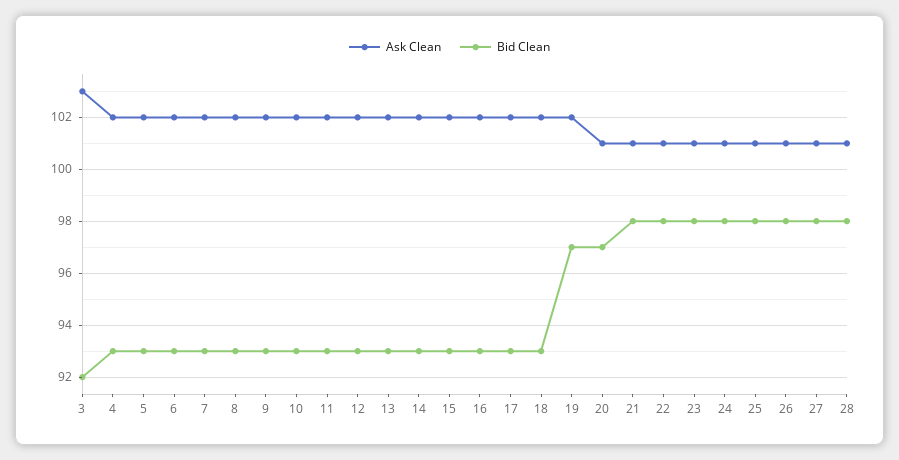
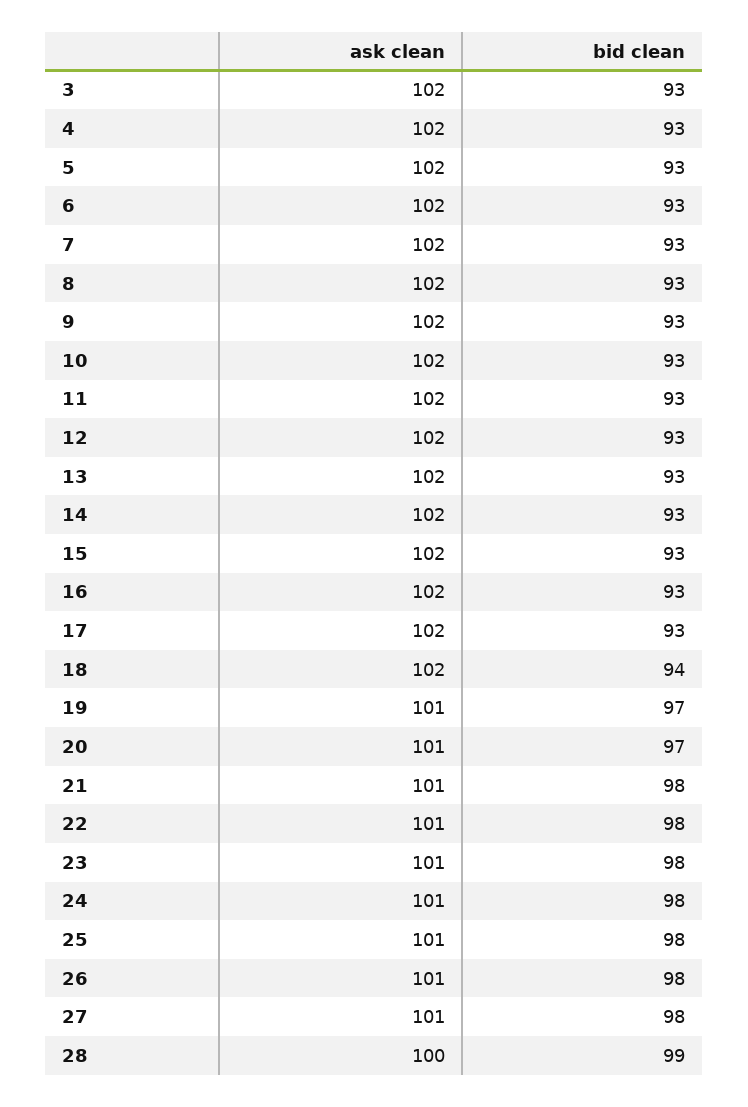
  {
    "Ask Clean": {
-     "3": 103,
+     "3": 102,
      "4": 102,
      "5": 102,
      "6": 102,
      "7": 102,
      "8": 102,
      "9": 102,
      "10": 102,
      "11": 102,
      "12": 102,
      "13": 102,
      "14": 102,
      "15": 102,
      "16": 102,
      "17": 102,
      "18": 102,
-     "19": 102,
+     "19": 101,
      "20": 101,
      "21": 101,
      "22": 101,
      "23": 101,
      "24": 101,
      "25": 101,
      "26": 101,
      "27": 101,
-     "28": 101
+     "28": 100
    },
    "Bid Clean": {
-     "3": 92,
+     "3": 93,
      "4": 93,
      "5": 93,
      "6": 93,
      "7": 93,
      "8": 93,
      "9": 93,
      "10": 93,
      "11": 93,
      "12": 93,
      "13": 93,
      "14": 93,
      "15": 93,
      "16": 93,
      "17": 93,
-     "18": 93,
+     "18": 94,
      "19": 97,
      "20": 97,
      "21": 98,
      "22": 98,
      "23": 98,
      "24": 98,
      "25": 98,
      "26": 98,
      "27": 98,
-     "28": 98
+     "28": 99
    }
  }

